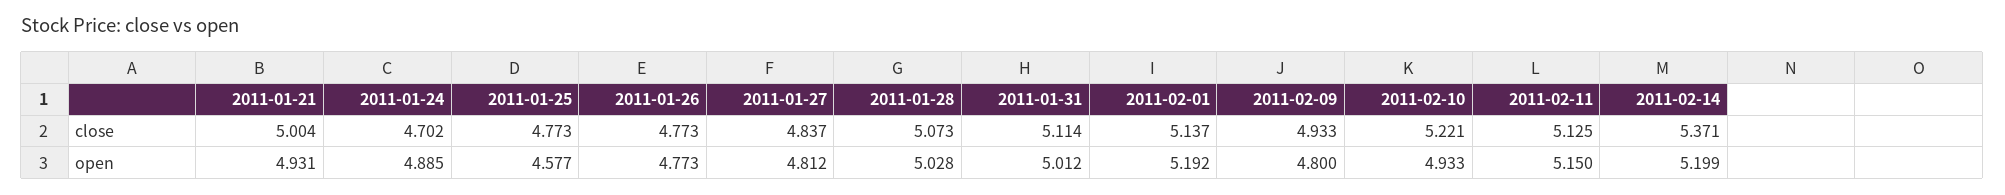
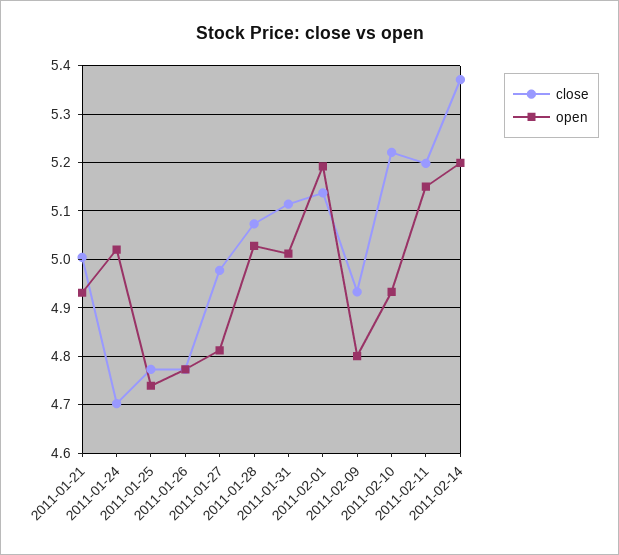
  {
    "close": {
      "2011-01-21": 5.004,
      "2011-01-24": 4.702,
      "2011-01-25": 4.773,
      "2011-01-26": 4.773,
-     "2011-01-27": 4.837,
+     "2011-01-27": 4.98,
      "2011-01-28": 5.073,
      "2011-01-31": 5.114,
      "2011-02-01": 5.137,
      "2011-02-09": 4.933,
      "2011-02-10": 5.221,
-     "2011-02-11": 5.125,
+     "2011-02-11": 5.2,
      "2011-02-14": 5.371
    },
    "open": {
      "2011-01-21": 4.931,
-     "2011-01-24": 4.885,
+     "2011-01-24": 5.02,
-     "2011-01-25": 4.577,
+     "2011-01-25": 4.74,
      "2011-01-26": 4.773,
      "2011-01-27": 4.812,
      "2011-01-28": 5.028,
      "2011-01-31": 5.012,
      "2011-02-01": 5.192,
      "2011-02-09": 4.8,
      "2011-02-10": 4.933,
      "2011-02-11": 5.15,
      "2011-02-14": 5.199
    }
  }

